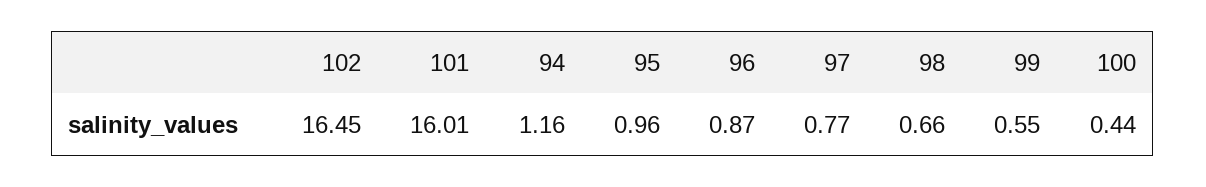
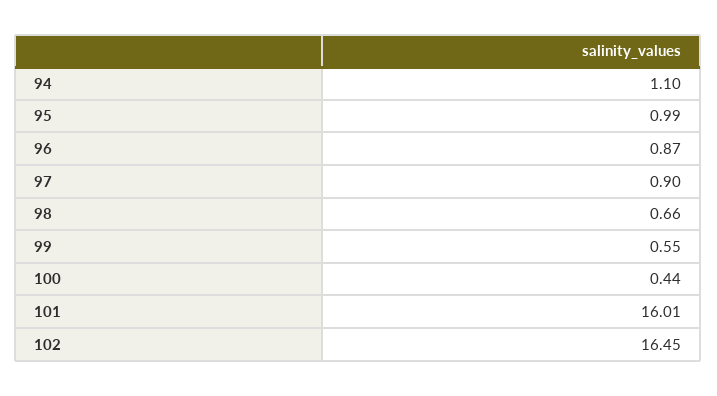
  {
    "102": 16.45,
    "101": 16.01,
-   "94": 1.16,
+   "94": 1.1,
-   "95": 0.96,
+   "95": 0.99,
    "96": 0.87,
-   "97": 0.77,
+   "97": 0.9,
    "98": 0.66,
    "99": 0.55,
    "100": 0.44
  }

